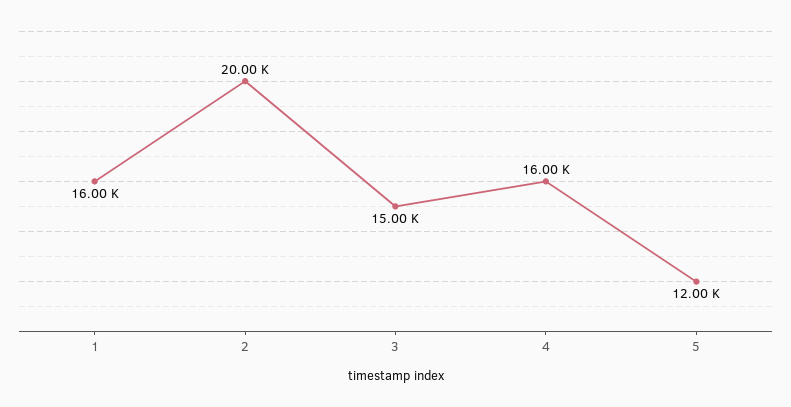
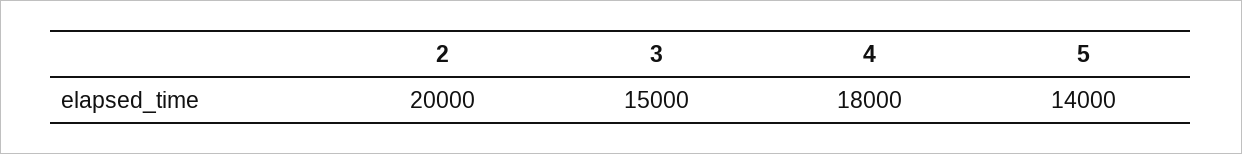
  {
-   "1": 16000,
    "2": 20000,
    "3": 15000,
-   "4": 16000,
+   "4": 18000,
-   "5": 12000
+   "5": 14000
  }

